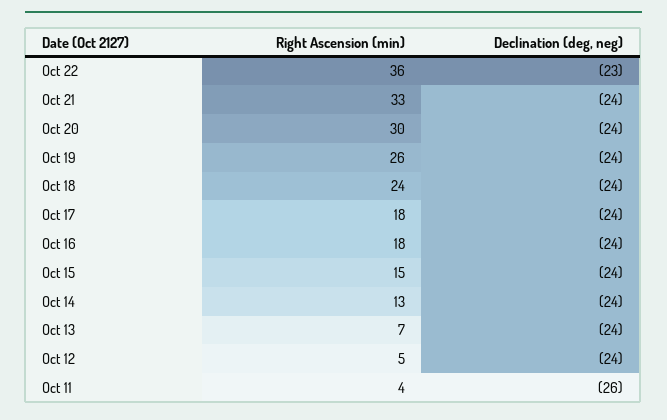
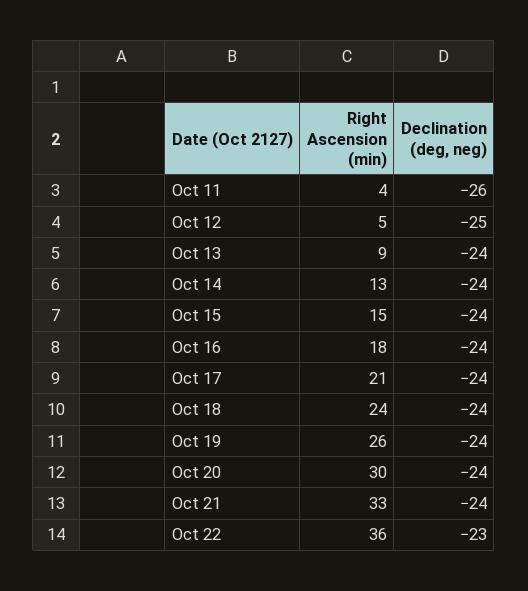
  {
    "Right Ascension (min)": {
      "Oct 22": 36,
      "Oct 21": 33,
      "Oct 20": 30,
      "Oct 19": 26,
      "Oct 18": 24,
-     "Oct 17": 18,
+     "Oct 17": 21,
      "Oct 16": 18,
      "Oct 15": 15,
      "Oct 14": 13,
-     "Oct 13": 7,
+     "Oct 13": 9,
      "Oct 12": 5,
      "Oct 11": 4
    },
    "Declination (deg, neg)": {
      "Oct 22": -23,
      "Oct 21": -24,
      "Oct 20": -24,
      "Oct 19": -24,
      "Oct 18": -24,
      "Oct 17": -24,
      "Oct 16": -24,
      "Oct 15": -24,
      "Oct 14": -24,
      "Oct 13": -24,
-     "Oct 12": -24,
+     "Oct 12": -25,
      "Oct 11": -26
    }
  }

